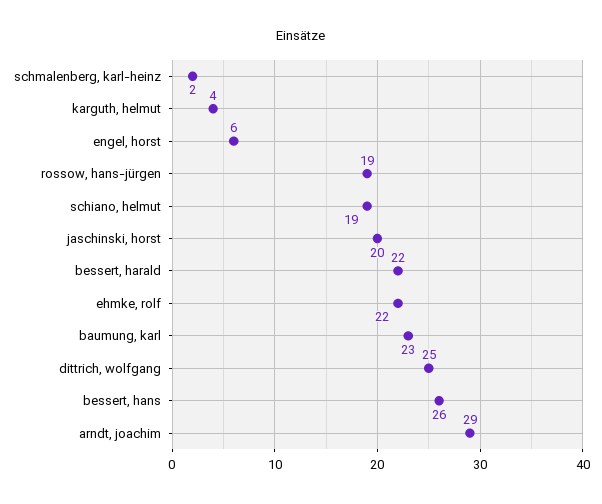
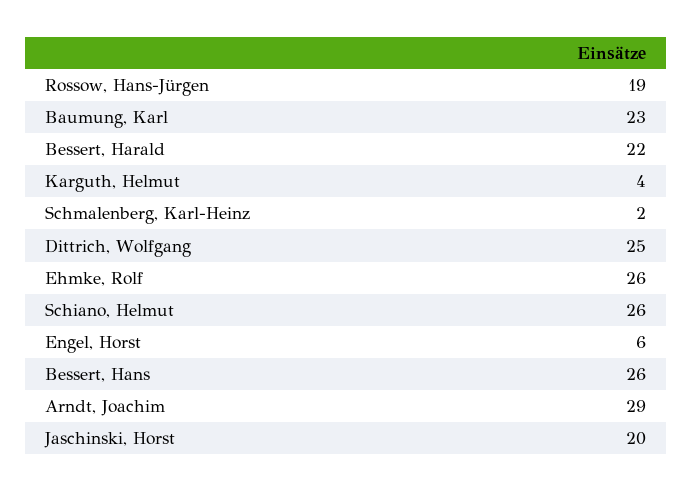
  {
    "schmalenberg, karl-heinz": 2,
    "karguth, helmut": 4,
    "engel, horst": 6,
    "rossow, hans-jürgen": 19,
-   "schiano, helmut": 19,
+   "schiano, helmut": 26,
    "jaschinski, horst": 20,
    "bessert, harald": 22,
-   "ehmke, rolf": 22,
+   "ehmke, rolf": 26,
    "baumung, karl": 23,
    "dittrich, wolfgang": 25,
    "bessert, hans": 26,
    "arndt, joachim": 29
  }

